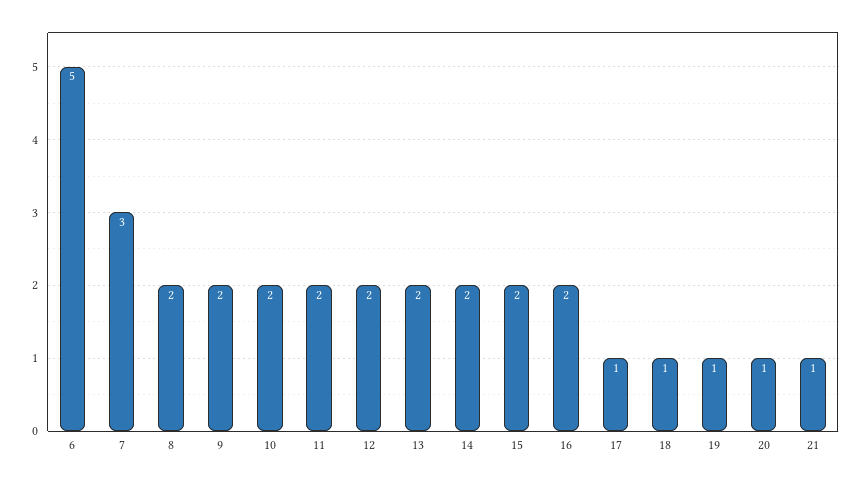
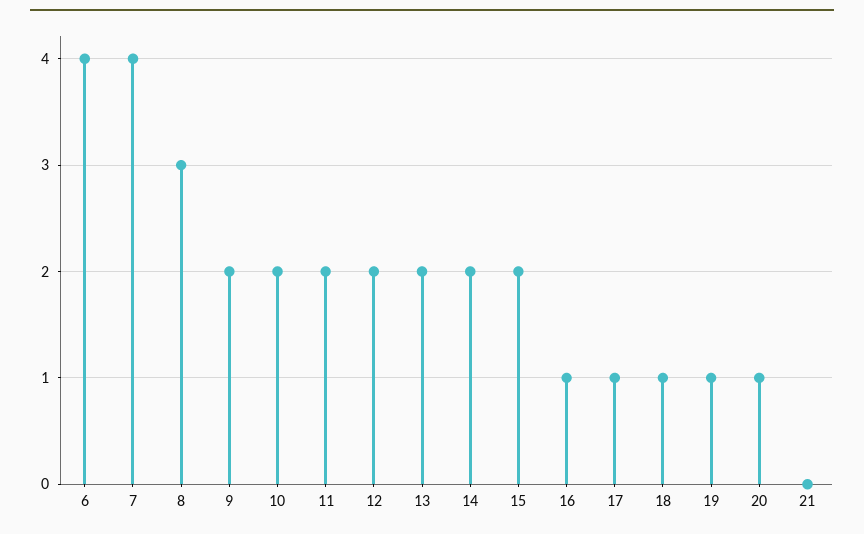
  {
-   "6": 5,
+   "6": 4,
-   "7": 3,
+   "7": 4,
-   "8": 2,
+   "8": 3,
    "9": 2,
    "10": 2,
    "11": 2,
    "12": 2,
    "13": 2,
    "14": 2,
    "15": 2,
-   "16": 2,
+   "16": 1,
    "17": 1,
    "18": 1,
    "19": 1,
    "20": 1,
-   "21": 1
+   "21": 0
  }

